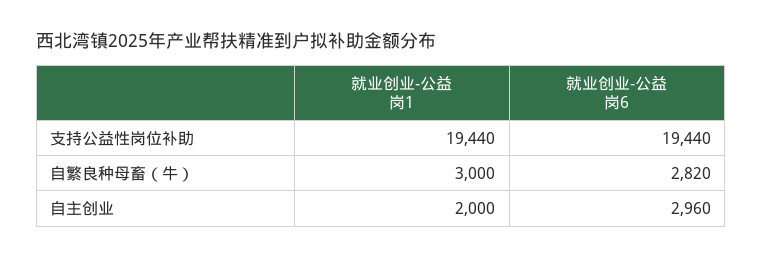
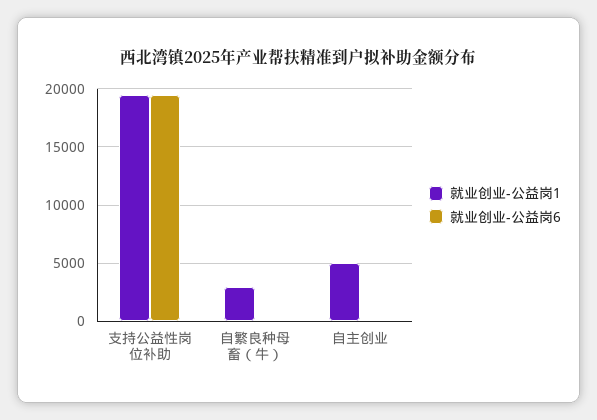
  {
    "就业创业-公益岗1": {
      "支持公益性岗位补助": 19440,
      "自繁良种母畜（牛）": 3000,
-     "自主创业": 2000
+     "自主创业": 5000
    },
    "就业创业-公益岗6": {
      "支持公益性岗位补助": 19440,
-     "自繁良种母畜（牛）": 2820,
+     "自繁良种母畜（牛）": 0,
-     "自主创业": 2960
+     "自主创业": 0
    }
  }

